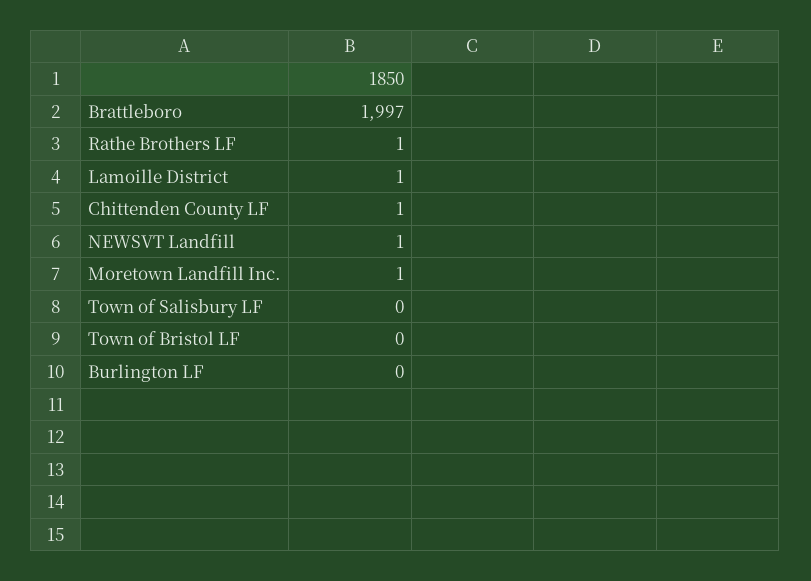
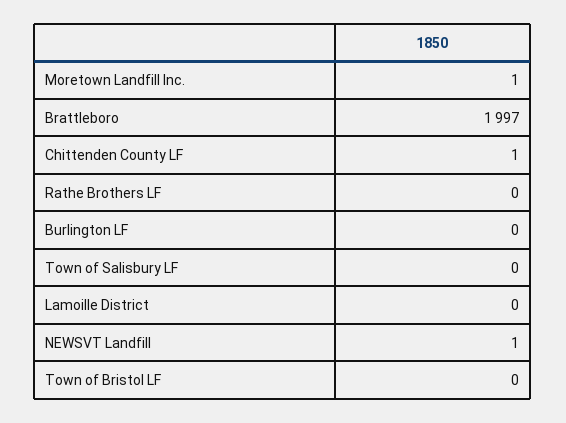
  {
    "Brattleboro": 1997,
-   "Rathe Brothers LF": 1,
+   "Rathe Brothers LF": 0,
-   "Lamoille District": 1,
+   "Lamoille District": 0,
    "Chittenden County LF": 1,
    "NEWSVT Landfill": 1,
    "Moretown Landfill Inc.": 1,
    "Town of Salisbury LF": 0,
    "Town of Bristol LF": 0,
    "Burlington LF": 0
  }

